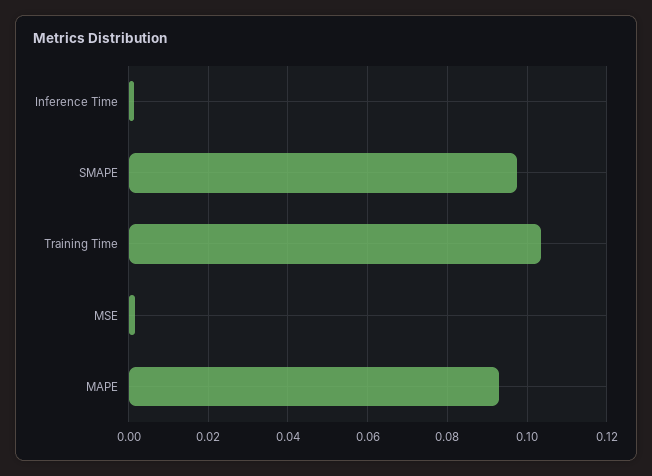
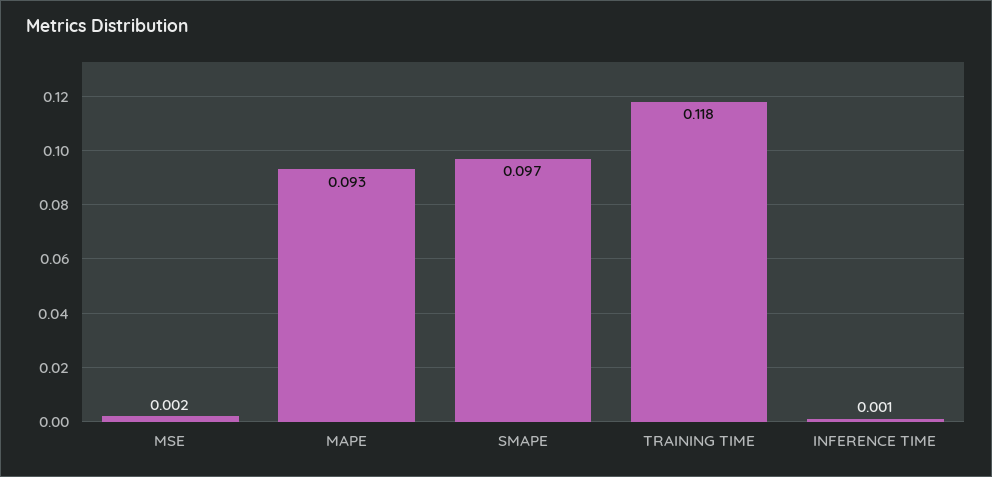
  {
    "Inference Time": 0.001,
    "SMAPE": 0.097,
-   "Training Time": 0.104,
+   "Training Time": 0.118,
    "MSE": 0.002,
    "MAPE": 0.093
  }

